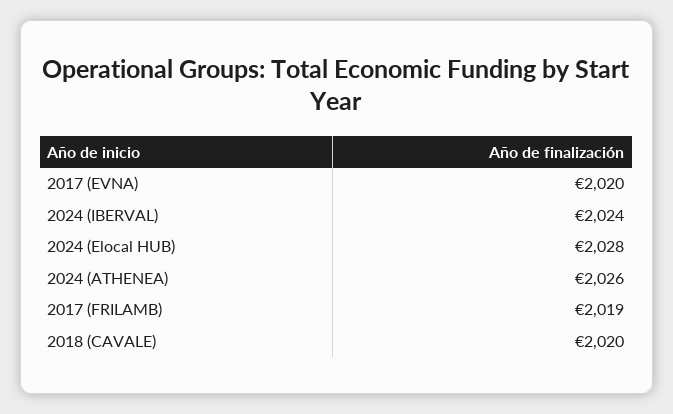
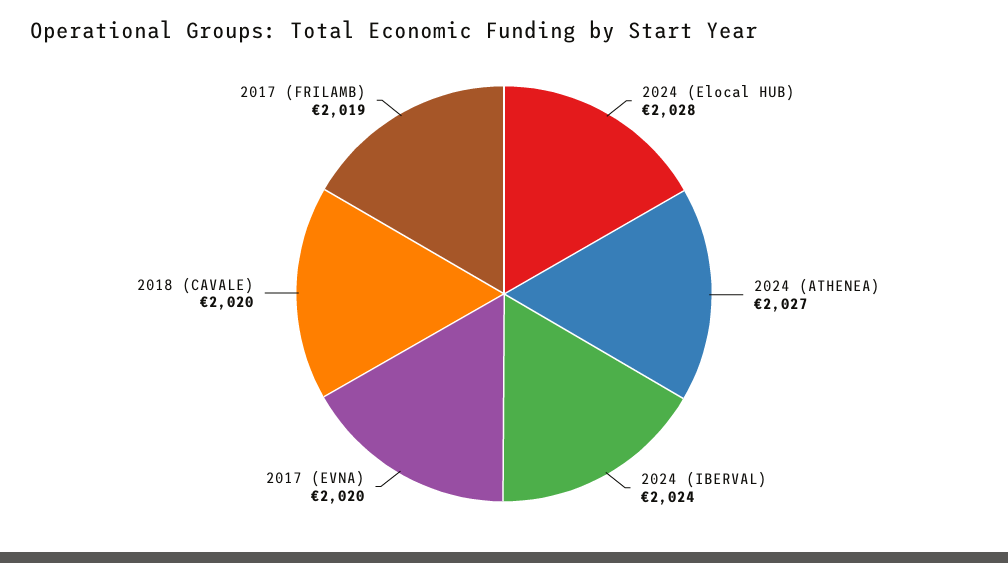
  {
    "2017 (EVNA)": 2020,
    "2024 (IBERVAL)": 2024,
    "2024 (Elocal HUB)": 2028,
-   "2024 (ATHENEA)": 2026,
+   "2024 (ATHENEA)": 2027,
    "2017 (FRILAMB)": 2019,
    "2018 (CAVALE)": 2020
  }

